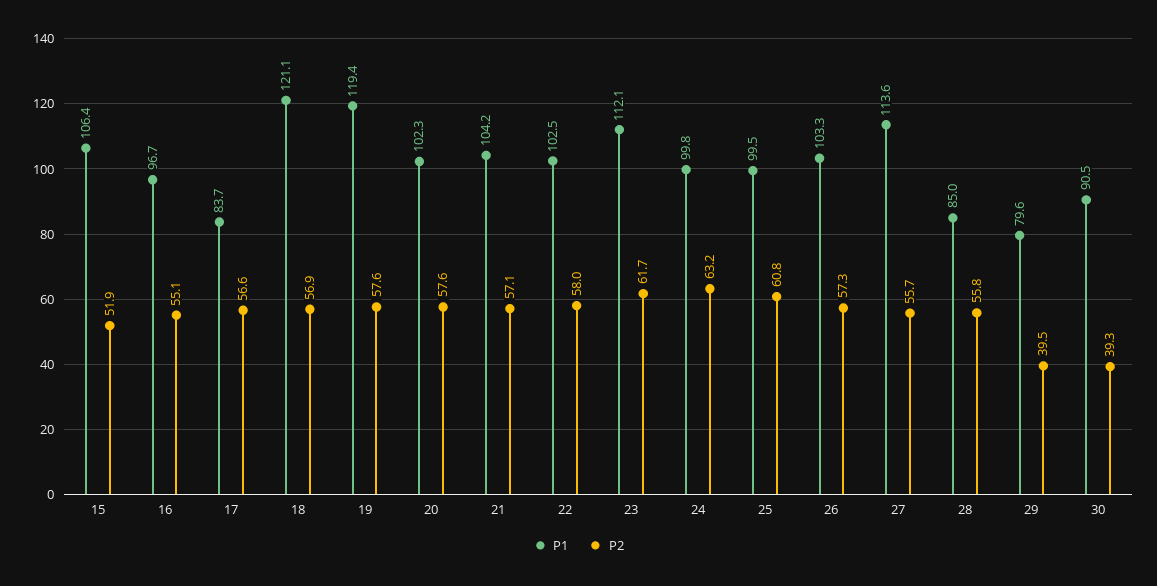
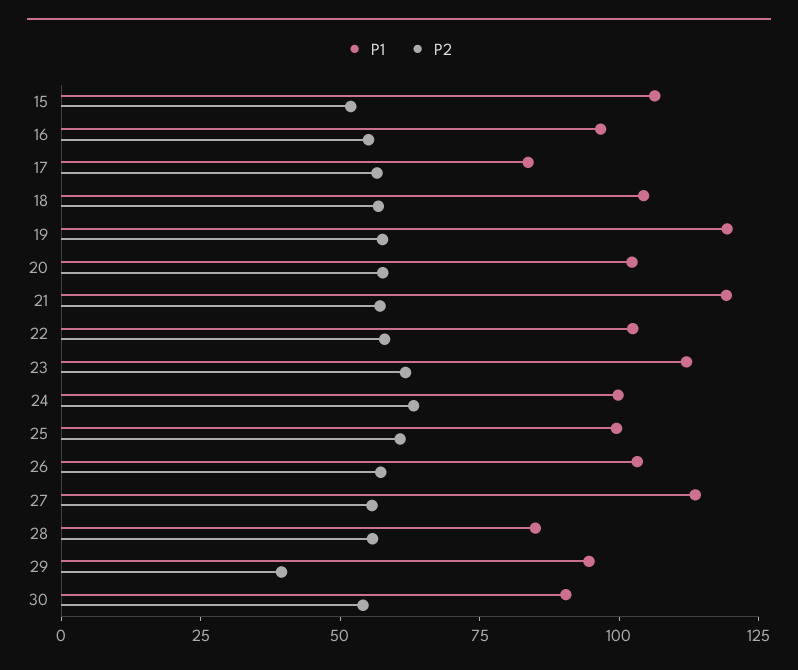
  {
    "P1": {
      "15": 106.4,
      "16": 96.7,
      "17": 83.7,
-     "18": 121.1,
+     "18": 105,
      "19": 119.4,
      "20": 102.3,
-     "21": 104.2,
+     "21": 120,
      "22": 102.5,
      "23": 112.1,
      "24": 99.8,
      "25": 99.5,
      "26": 103.3,
      "27": 113.6,
      "28": 85,
-     "29": 79.6,
+     "29": 95,
      "30": 90.5
    },
    "P2": {
      "15": 51.9,
      "16": 55.1,
      "17": 56.6,
      "18": 56.9,
      "19": 57.6,
      "20": 57.6,
      "21": 57.1,
      "22": 58,
      "23": 61.7,
      "24": 63.2,
      "25": 60.8,
      "26": 57.3,
      "27": 55.7,
      "28": 55.8,
      "29": 39.5,
-     "30": 39.3
+     "30": 55
    }
  }

